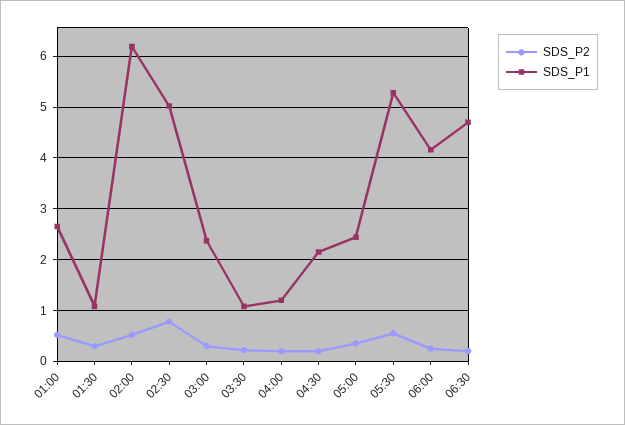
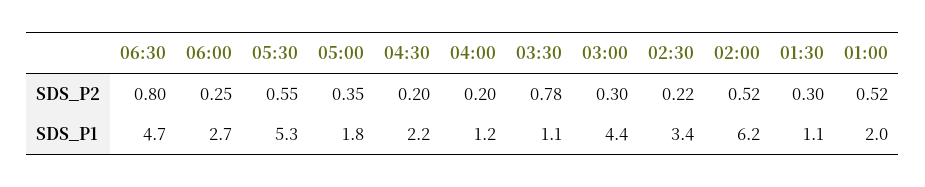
  {
    "SDS_P2": {
      "01:00": 0.52,
      "01:30": 0.3,
      "02:00": 0.52,
-     "02:30": 0.8,
+     "02:30": 0.22,
      "03:00": 0.3,
-     "03:30": 0.2,
+     "03:30": 0.78,
      "04:00": 0.2,
      "04:30": 0.2,
      "05:00": 0.35,
      "05:30": 0.55,
      "06:00": 0.25,
-     "06:30": 0.2
+     "06:30": 0.8
    },
    "SDS_P1": {
-     "01:00": 2.6,
+     "01:00": 2,
      "01:30": 1.1,
      "02:00": 6.2,
-     "02:30": 5,
+     "02:30": 3.4,
-     "03:00": 2.4,
+     "03:00": 4.4,
      "03:30": 1.1,
      "04:00": 1.2,
      "04:30": 2.2,
-     "05:00": 2.4,
+     "05:00": 1.8,
      "05:30": 5.3,
-     "06:00": 4.2,
+     "06:00": 2.7,
      "06:30": 4.7
    }
  }

